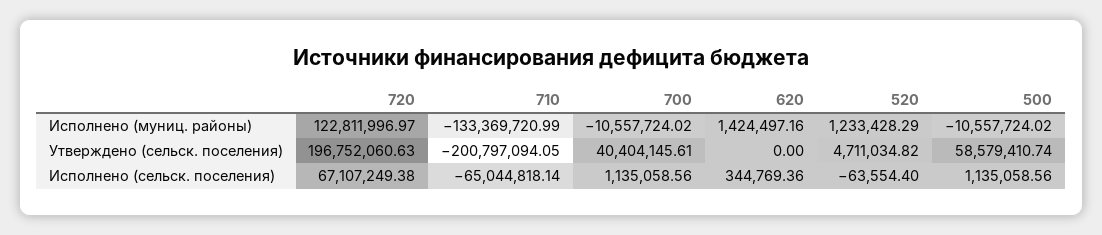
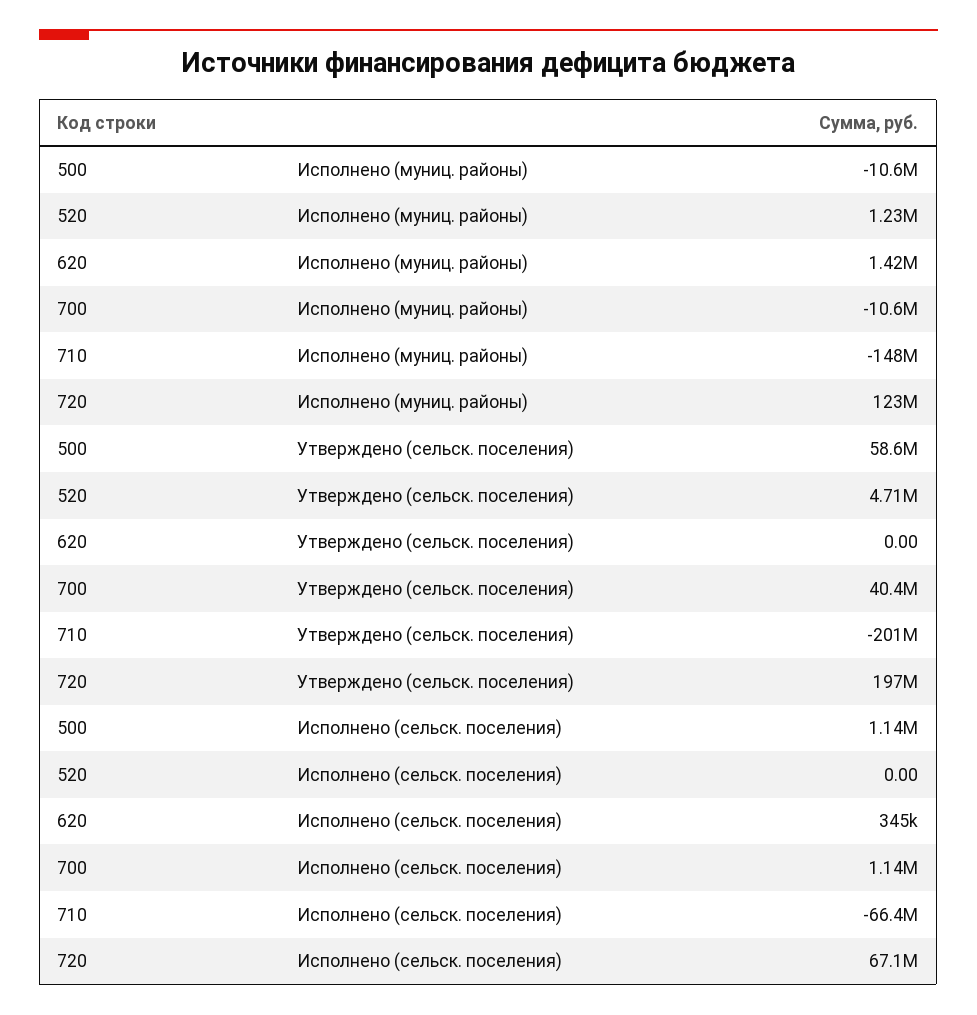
  {
    "720": {
      "Исполнено (муниц. районы)": 122811996.97,
      "Утверждено (сельск. поселения)": 196752060.63,
      "Исполнено (сельск. поселения)": 67107249.38
    },
    "710": {
-     "Исполнено (муниц. районы)": -133369720.99,
+     "Исполнено (муниц. районы)": -148000000,
      "Утверждено (сельск. поселения)": -200797094.05,
-     "Исполнено (сельск. поселения)": -65044818.14
+     "Исполнено (сельск. поселения)": -66400000
    },
    "700": {
      "Исполнено (муниц. районы)": -10557724.02,
      "Утверждено (сельск. поселения)": 40404145.61,
      "Исполнено (сельск. поселения)": 1135058.56
    },
    "620": {
      "Исполнено (муниц. районы)": 1424497.16,
      "Утверждено (сельск. поселения)": 0,
      "Исполнено (сельск. поселения)": 344769.36
    },
    "520": {
      "Исполнено (муниц. районы)": 1233428.29,
      "Утверждено (сельск. поселения)": 4711034.82,
-     "Исполнено (сельск. поселения)": -63554.4
+     "Исполнено (сельск. поселения)": 0
    },
    "500": {
      "Исполнено (муниц. районы)": -10557724.02,
      "Утверждено (сельск. поселения)": 58579410.74,
      "Исполнено (сельск. поселения)": 1135058.56
    }
  }

